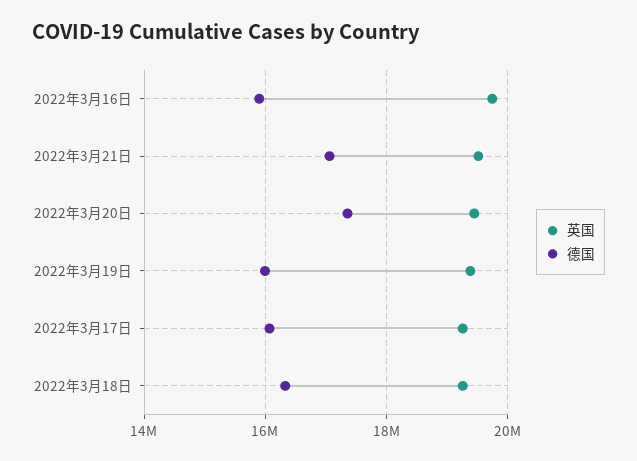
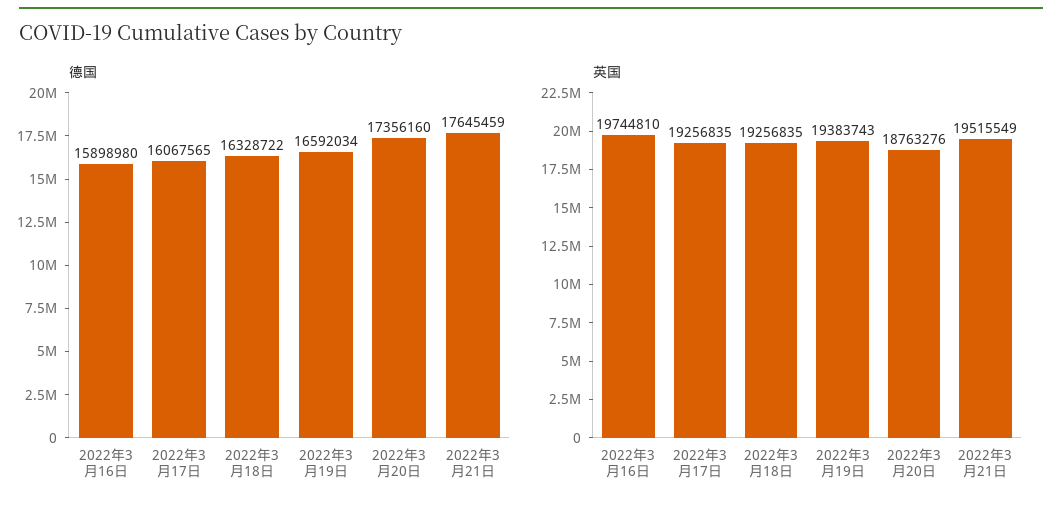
  {
    "英国": {
      "2022年3月16日": 19744810,
      "2022年3月21日": 19515549,
-     "2022年3月20日": 19400000,
+     "2022年3月20日": 18763276,
      "2022年3月19日": 19383743,
      "2022年3月17日": 19256835,
      "2022年3月18日": 19256835
    },
    "德国": {
      "2022年3月16日": 15898980,
-     "2022年3月21日": 17000000,
+     "2022年3月21日": 17645459,
      "2022年3月20日": 17356160,
-     "2022年3月19日": 16000000,
+     "2022年3月19日": 16592034,
      "2022年3月17日": 16067565,
      "2022年3月18日": 16328722
    }
  }

